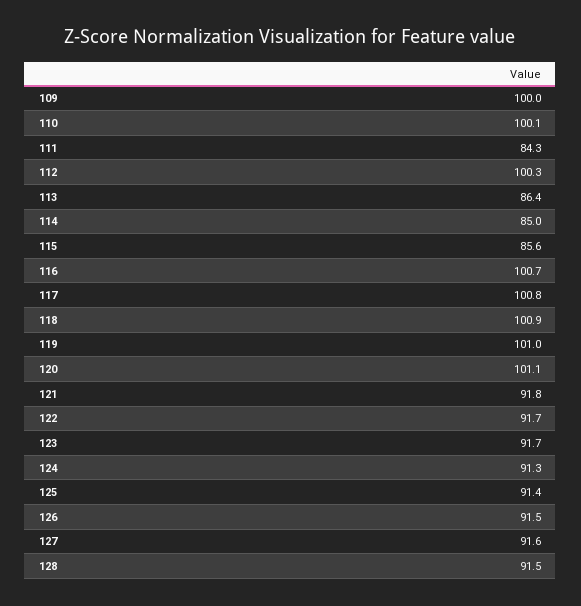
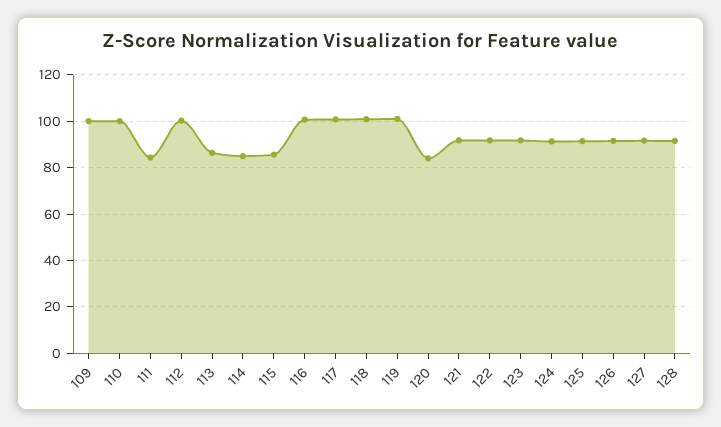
  {
    "109": 100,
    "110": 100.1,
    "111": 84.3,
    "112": 100.3,
    "113": 86.4,
    "114": 85,
    "115": 85.6,
    "116": 100.7,
    "117": 100.8,
    "118": 100.9,
    "119": 101,
-   "120": 101.1,
+   "120": 85,
    "121": 91.8,
    "122": 91.7,
    "123": 91.7,
    "124": 91.3,
    "125": 91.4,
    "126": 91.5,
    "127": 91.6,
    "128": 91.5
  }

